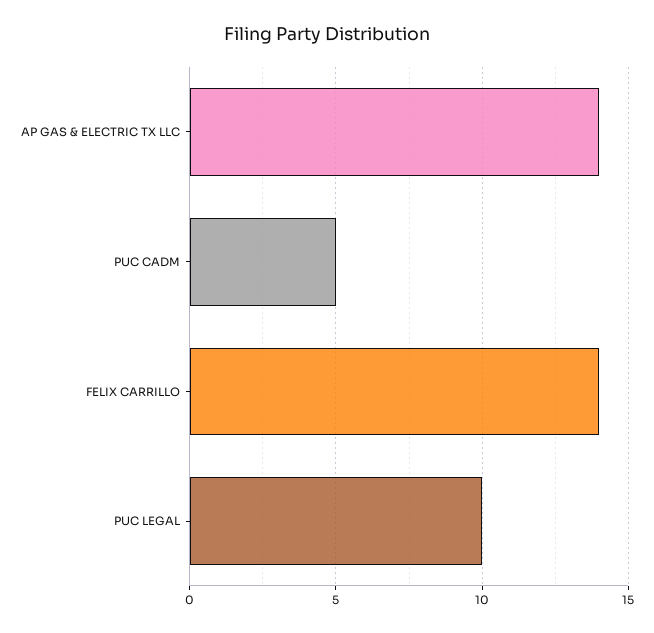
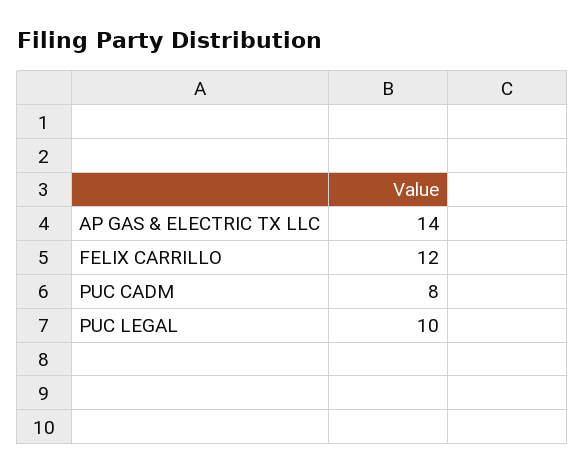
  {
    "AP GAS & ELECTRIC TX LLC": 14,
-   "PUC CADM": 5,
+   "PUC CADM": 8,
-   "FELIX CARRILLO": 14,
+   "FELIX CARRILLO": 12,
    "PUC LEGAL": 10
  }

